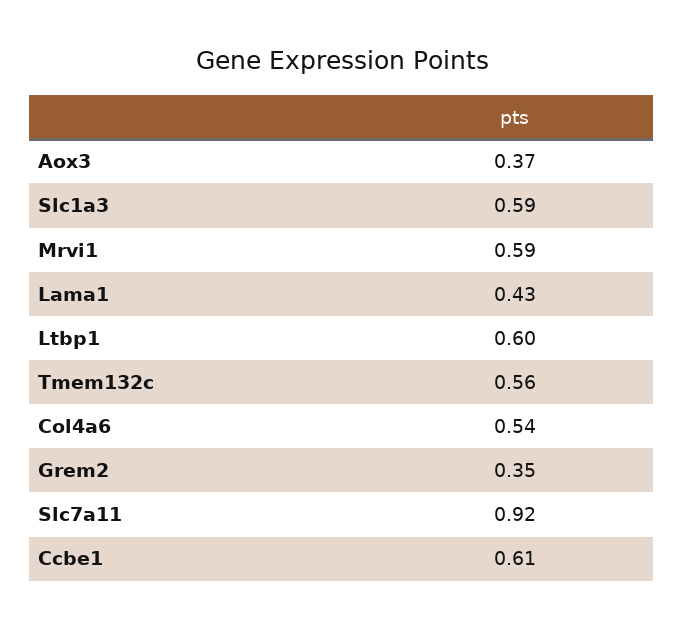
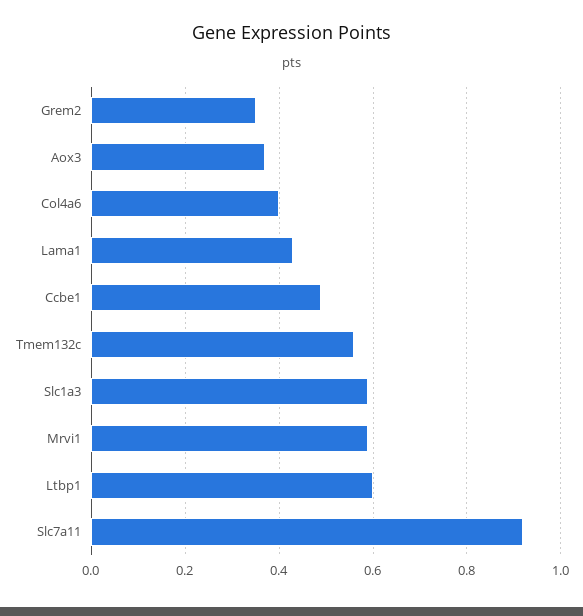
  {
    "Aox3": 0.37,
    "Slc1a3": 0.59,
    "Mrvi1": 0.59,
    "Lama1": 0.43,
    "Ltbp1": 0.6,
    "Tmem132c": 0.56,
-   "Col4a6": 0.54,
+   "Col4a6": 0.4,
    "Grem2": 0.35,
    "Slc7a11": 0.92,
-   "Ccbe1": 0.61
+   "Ccbe1": 0.5
  }

